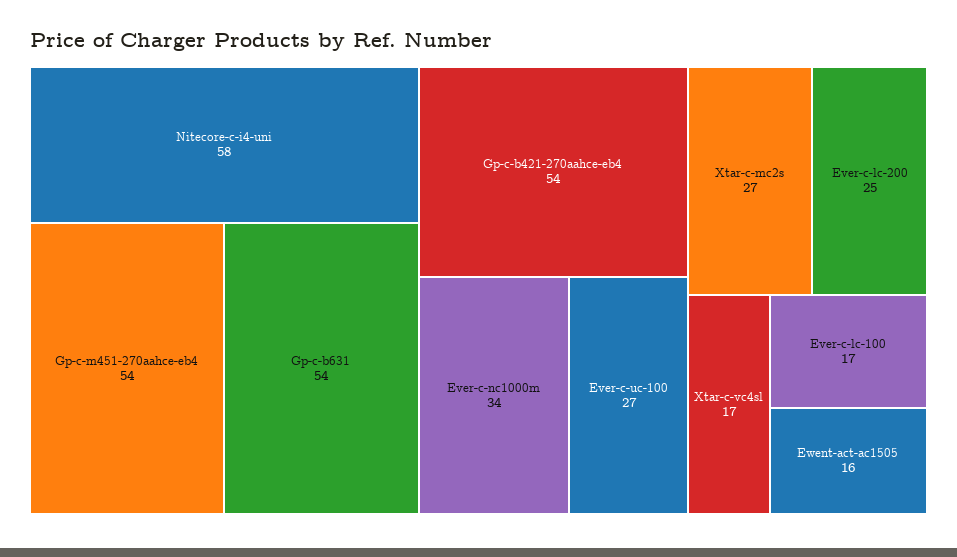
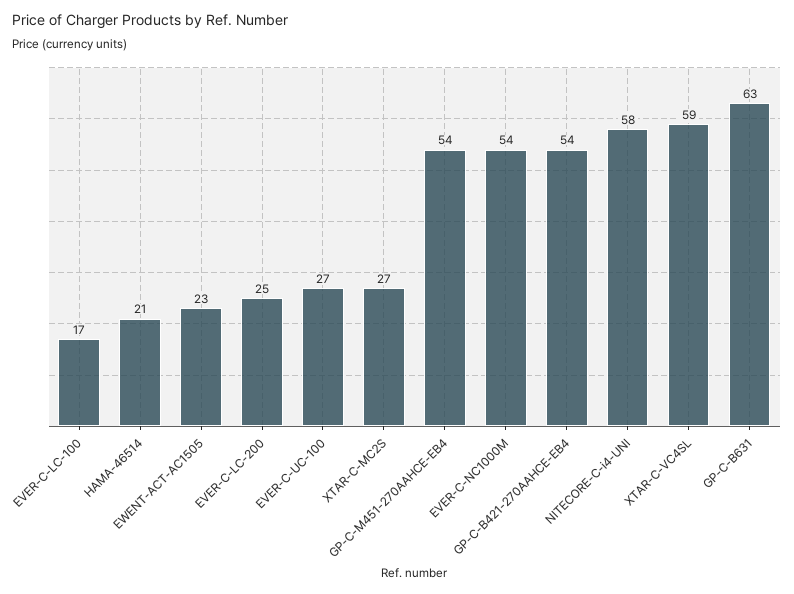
  {
    "Nitecore-c-i4-uni": 58,
    "Gp-c-m451-270aahce-eb4": 54,
-   "Gp-c-b631": 54,
+   "Gp-c-b631": 63,
    "Gp-c-b421-270aahce-eb4": 54,
-   "Ever-c-nc1000m": 34,
+   "Ever-c-nc1000m": 54,
    "Ever-c-uc-100": 27,
    "Xtar-c-mc2s": 27,
    "Ever-c-lc-200": 25,
-   "Xtar-c-vc4sl": 17,
+   "Xtar-c-vc4sl": 59,
    "Ever-c-lc-100": 17,
-   "Ewent-act-ac1505": 16
+   "Ewent-act-ac1505": 23,
+   "HAMA-46514": 21
  }

